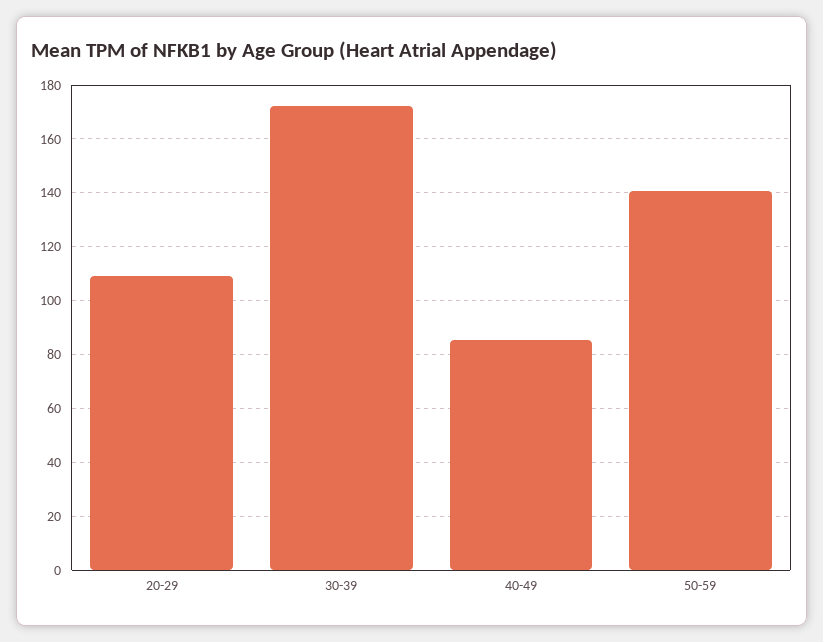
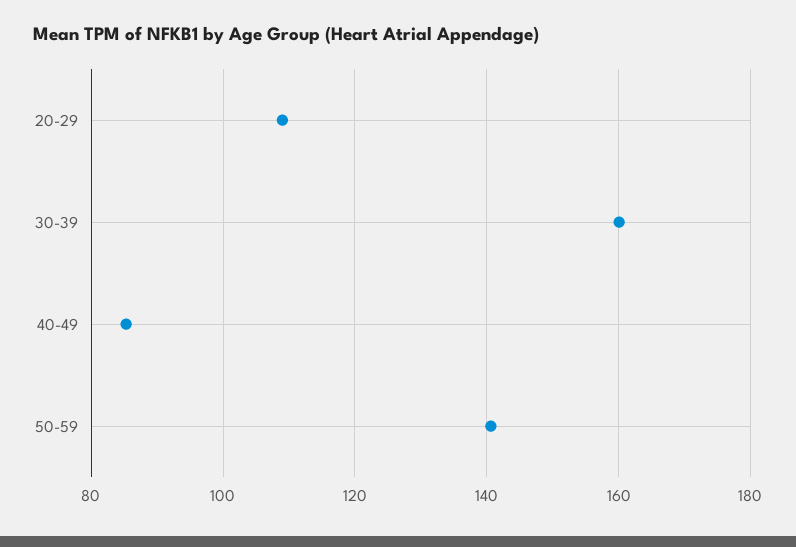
  {
    "20-29": 110,
-   "30-39": 172.5,
+   "30-39": 160,
    "40-49": 86,
    "50-59": 140
  }

